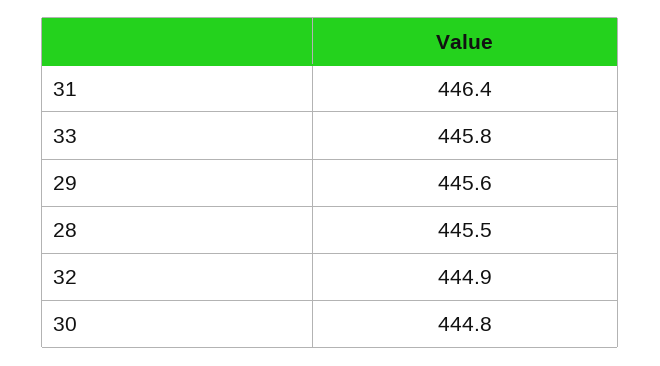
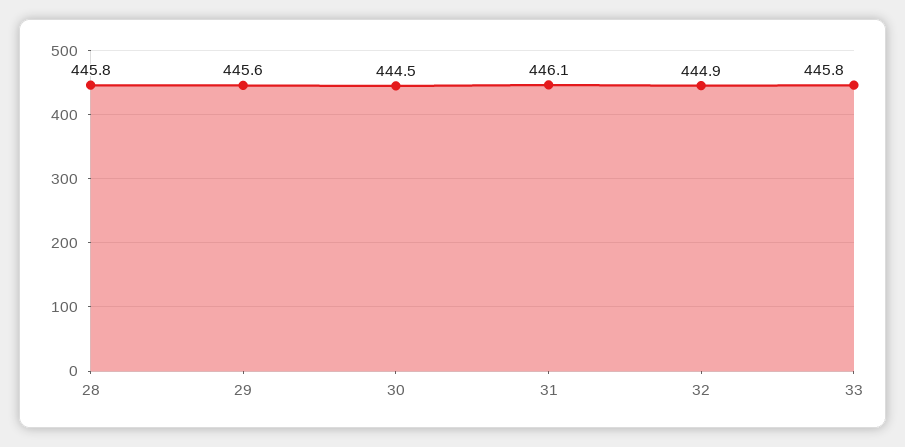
  {
-   "31": 446.4,
+   "31": 446.1,
    "33": 445.8,
    "29": 445.6,
-   "28": 445.5,
+   "28": 445.8,
    "32": 444.9,
-   "30": 444.8
+   "30": 444.5
  }

